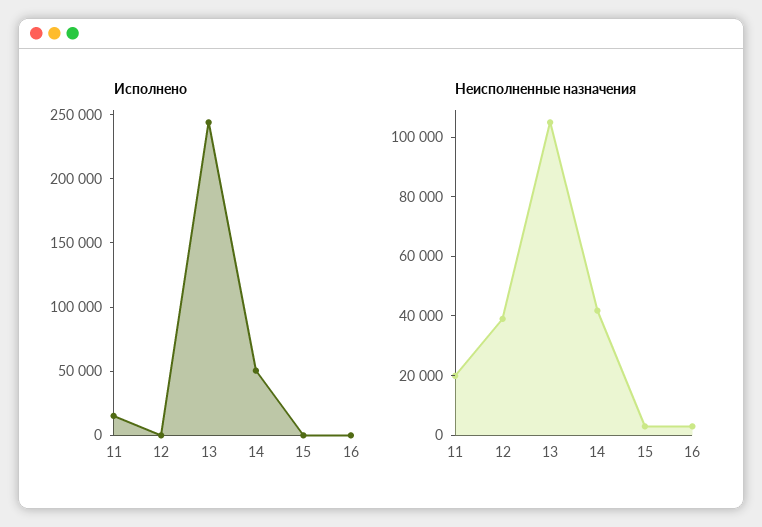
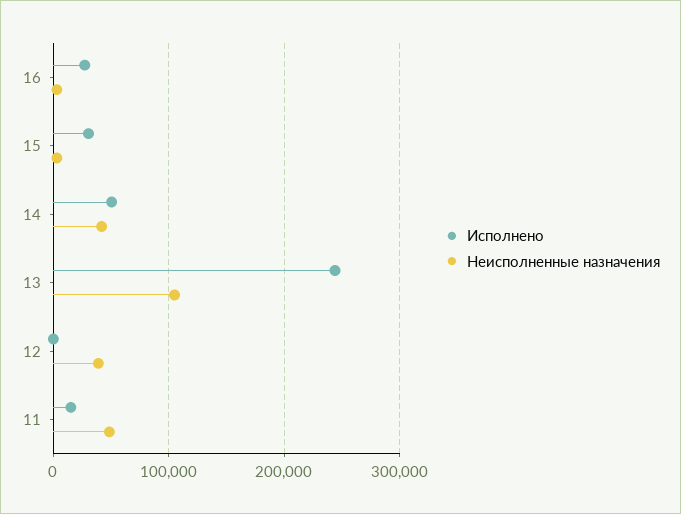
  {
    "Исполнено": {
      "11": 20000,
      "12": 0,
      "13": 240000,
      "14": 50000,
-     "15": 0,
+     "15": 30000,
-     "16": 0
+     "16": 30000
    },
    "Неисполненные назначения": {
-     "11": 20000,
+     "11": 50000,
      "12": 40000,
      "13": 105000,
      "14": 40000,
      "15": 5000,
      "16": 5000
    }
  }

